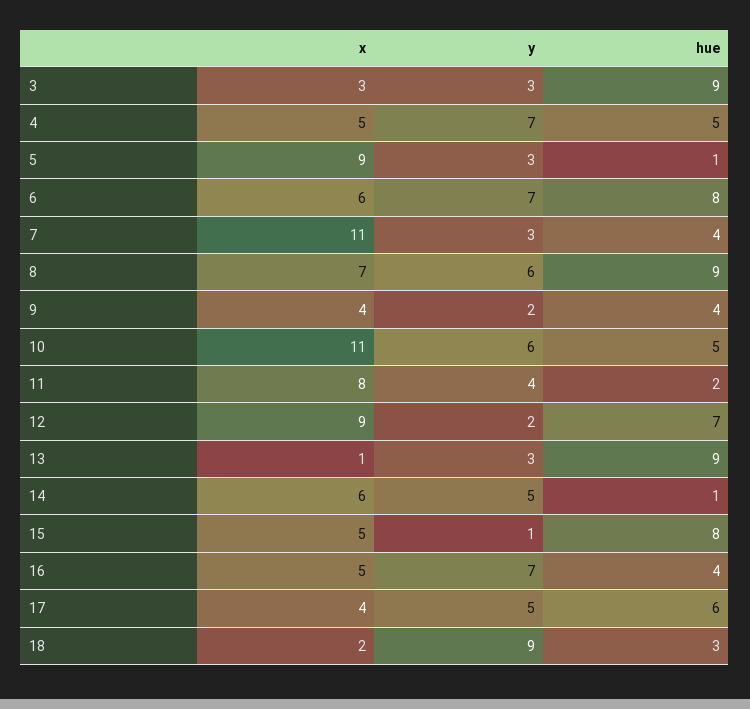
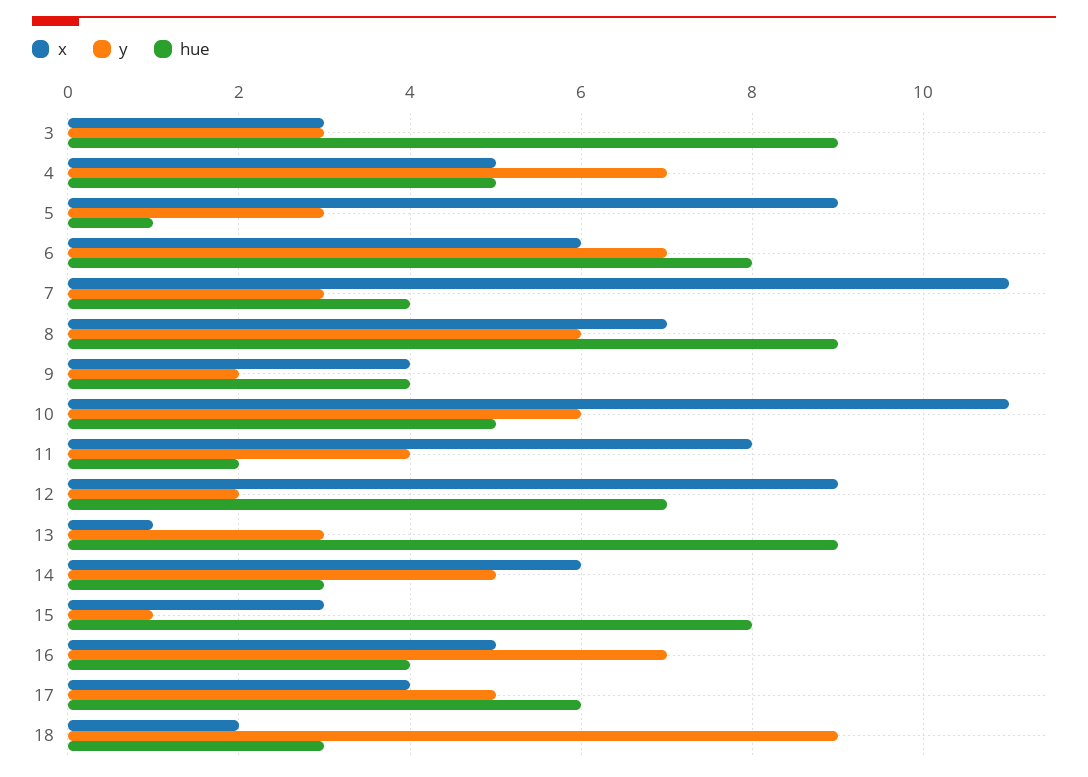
  {
    "x": {
      "3": 3,
      "4": 5,
      "5": 9,
      "6": 6,
      "7": 11,
      "8": 7,
      "9": 4,
      "10": 11,
      "11": 8,
      "12": 9,
      "13": 1,
      "14": 6,
-     "15": 5,
+     "15": 3,
      "16": 5,
      "17": 4,
      "18": 2
    },
    "y": {
      "3": 3,
      "4": 7,
      "5": 3,
      "6": 7,
      "7": 3,
      "8": 6,
      "9": 2,
      "10": 6,
      "11": 4,
      "12": 2,
      "13": 3,
      "14": 5,
      "15": 1,
      "16": 7,
      "17": 5,
      "18": 9
    },
    "hue": {
      "3": 9,
      "4": 5,
      "5": 1,
      "6": 8,
      "7": 4,
      "8": 9,
      "9": 4,
      "10": 5,
      "11": 2,
      "12": 7,
      "13": 9,
-     "14": 1,
+     "14": 3,
      "15": 8,
      "16": 4,
      "17": 6,
      "18": 3
    }
  }

